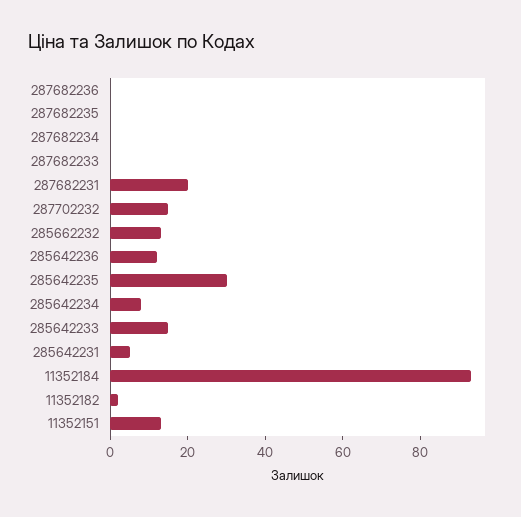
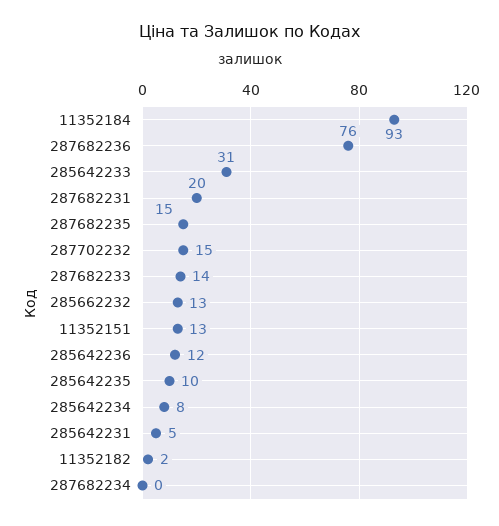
  {
-   "287682236": 0,
+   "287682236": 76,
-   "287682235": 0,
+   "287682235": 15,
    "287682234": 0,
-   "287682233": 0,
+   "287682233": 14,
    "287682231": 20,
    "287702232": 15,
    "285662232": 13,
    "285642236": 12,
-   "285642235": 30,
+   "285642235": 10,
    "285642234": 8,
-   "285642233": 15,
+   "285642233": 31,
    "285642231": 5,
    "11352184": 93,
    "11352182": 2,
    "11352151": 13
  }

